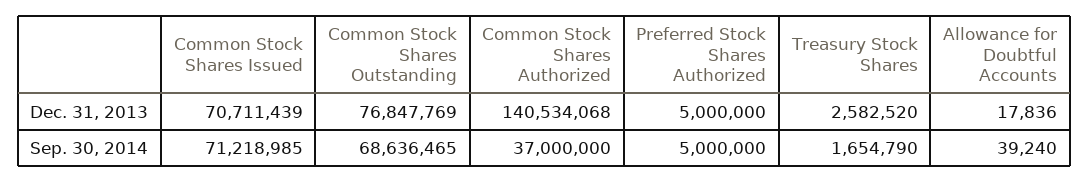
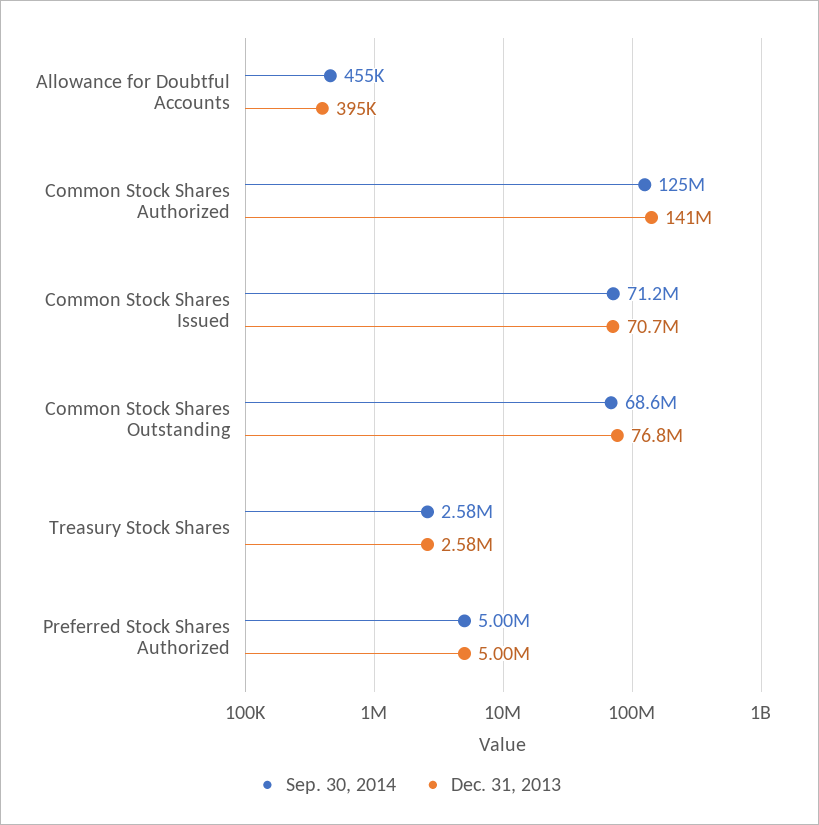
  {
    "Dec. 31, 2013": {
      "Common Stock Shares Issued": 70711439,
      "Common Stock Shares Outstanding": 76847769,
      "Common Stock Shares Authorized": 140534068,
      "Preferred Stock Shares Authorized": 5000000,
      "Treasury Stock Shares": 2582520,
-     "Allowance for Doubtful Accounts": 17836
+     "Allowance for Doubtful Accounts": 395000
    },
    "Sep. 30, 2014": {
      "Common Stock Shares Issued": 71218985,
      "Common Stock Shares Outstanding": 68636465,
-     "Common Stock Shares Authorized": 37000000,
+     "Common Stock Shares Authorized": 125000000,
      "Preferred Stock Shares Authorized": 5000000,
-     "Treasury Stock Shares": 1654790,
+     "Treasury Stock Shares": 2580000,
-     "Allowance for Doubtful Accounts": 39240
+     "Allowance for Doubtful Accounts": 455000
    }
  }

